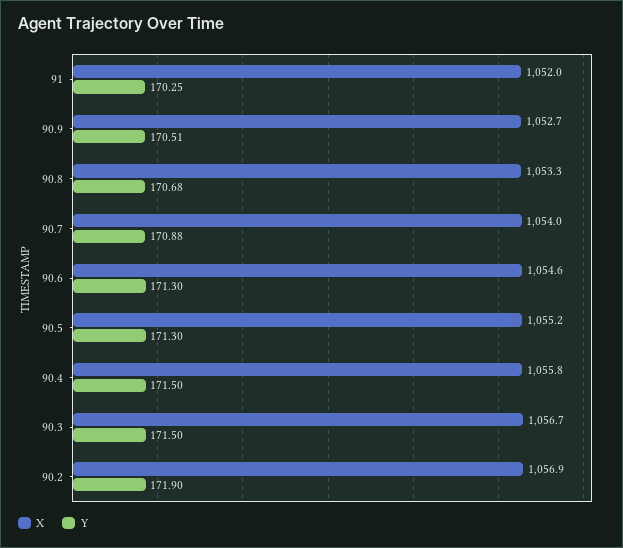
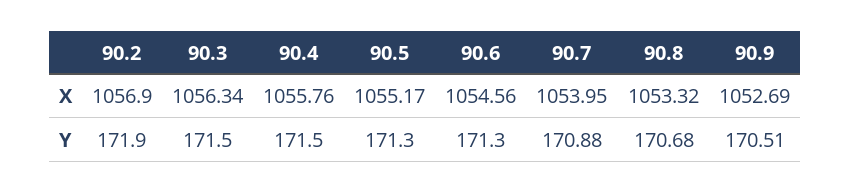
  {
    "X": {
-     "91": 1052,
      "90.9": 1052.69,
      "90.8": 1053.32,
      "90.7": 1053.95,
      "90.6": 1054.56,
      "90.5": 1055.17,
      "90.4": 1055.76,
-     "90.3": 1056.7,
+     "90.3": 1056.34,
      "90.2": 1056.9
    },
    "Y": {
-     "91": 170.25,
      "90.9": 170.51,
      "90.8": 170.68,
      "90.7": 170.88,
      "90.6": 171.3,
      "90.5": 171.3,
      "90.4": 171.5,
      "90.3": 171.5,
      "90.2": 171.9
    }
  }

